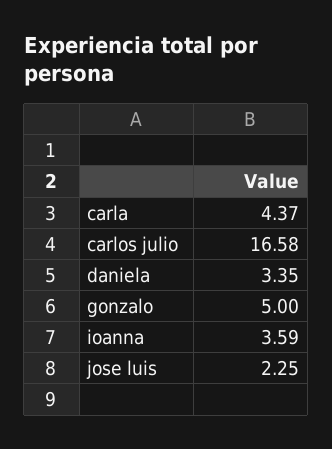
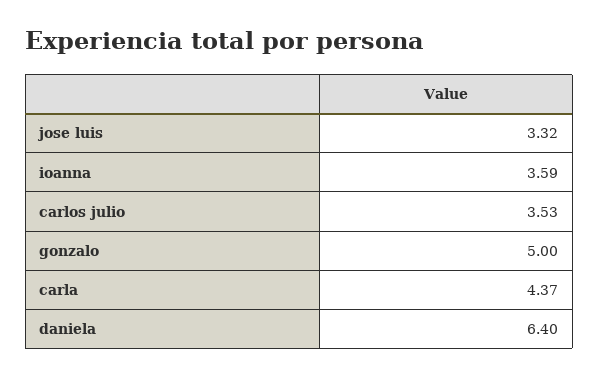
  {
    "carla": 4.37,
-   "carlos julio": 16.58,
+   "carlos julio": 3.53,
-   "daniela": 3.35,
+   "daniela": 6.4,
    "gonzalo": 5,
    "ioanna": 3.59,
-   "jose luis": 2.25
+   "jose luis": 3.32
  }

